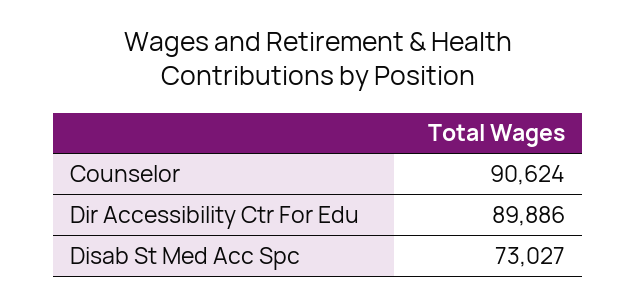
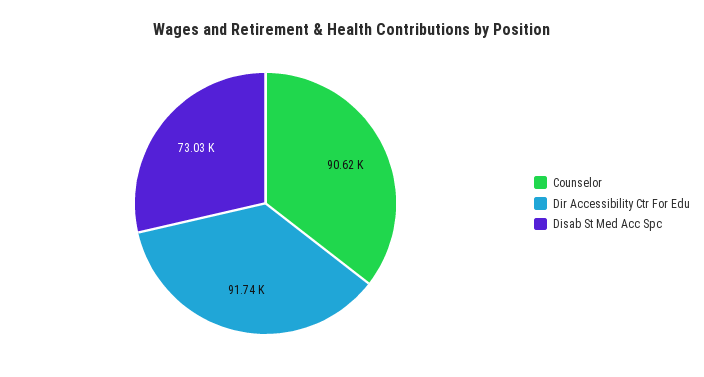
  {
    "Counselor": 90624,
-   "Dir Accessibility Ctr For Edu": 89886,
+   "Dir Accessibility Ctr For Edu": 91740,
    "Disab St Med Acc Spc": 73027
  }

